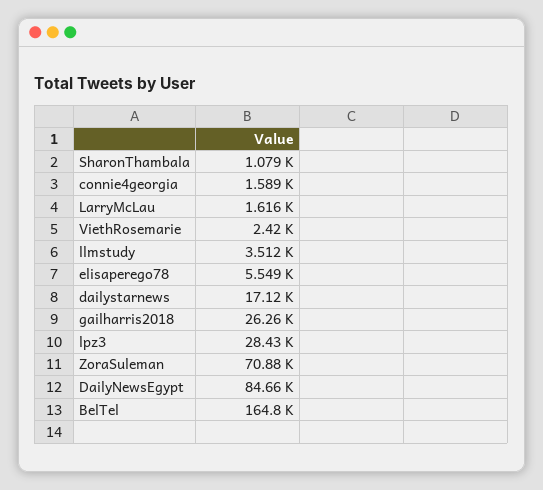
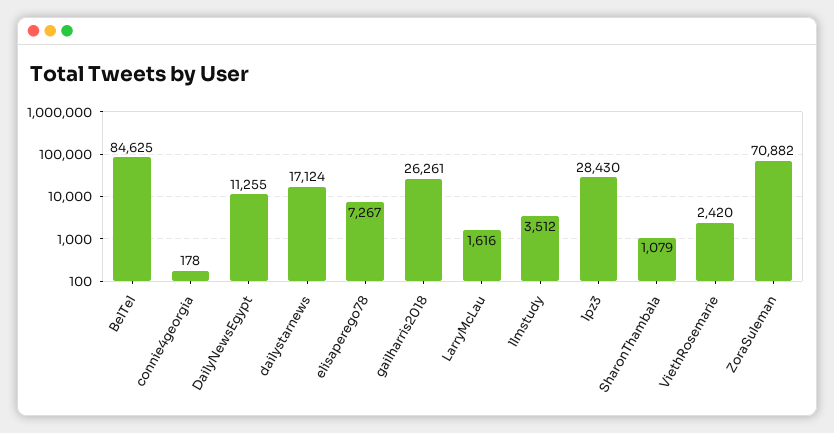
  {
    "SharonThambala": 1079,
-   "connie4georgia": 1589,
+   "connie4georgia": 178,
    "LarryMcLau": 1616,
    "ViethRosemarie": 2420,
    "llmstudy": 3512,
-   "elisaperego78": 5549,
+   "elisaperego78": 7267,
    "dailystarnews": 17124,
    "gailharris2018": 26261,
    "lpz3": 28430,
    "ZoraSuleman": 70882,
-   "DailyNewsEgypt": 84660,
+   "DailyNewsEgypt": 11255,
-   "BelTel": 164800
+   "BelTel": 84625
  }

